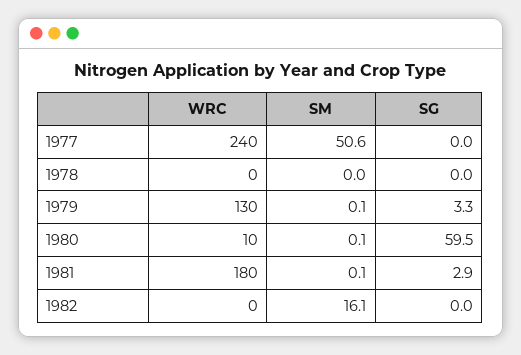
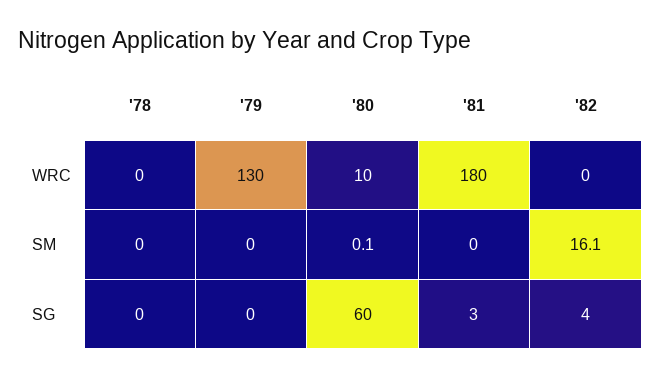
  {
    "WRC": {
-     "1977": 240,
      "1978": 0,
      "1979": 130,
      "1980": 10,
      "1981": 180,
      "1982": 0
    },
    "SM": {
-     "1977": 50.6,
      "1978": 0,
-     "1979": 0.1,
+     "1979": 0,
      "1980": 0.1,
-     "1981": 0.1,
+     "1981": 0,
      "1982": 16.1
    },
    "SG": {
-     "1977": 0,
      "1978": 0,
-     "1979": 3.3,
+     "1979": 0,
      "1980": 59.5,
      "1981": 2.9,
-     "1982": 0
+     "1982": 4
    }
  }

